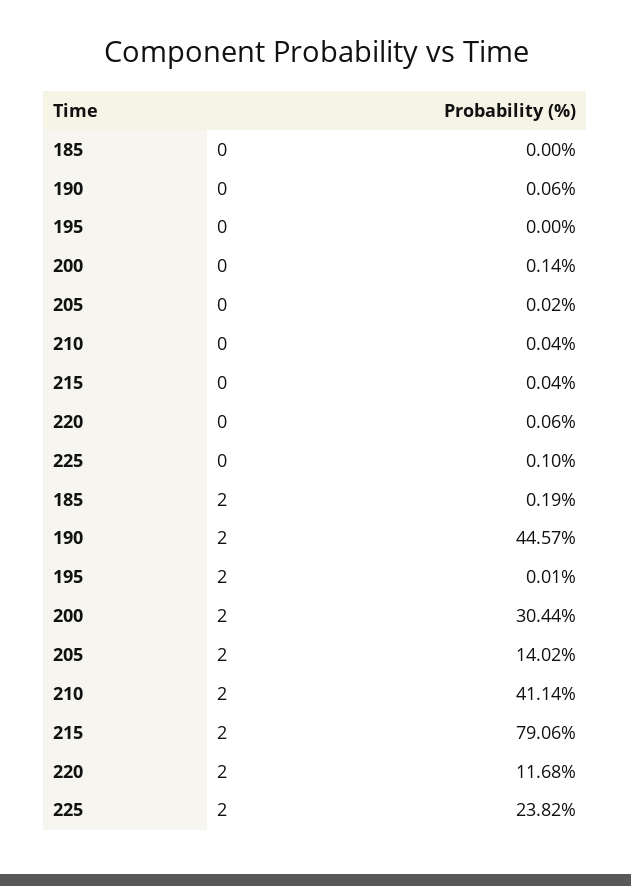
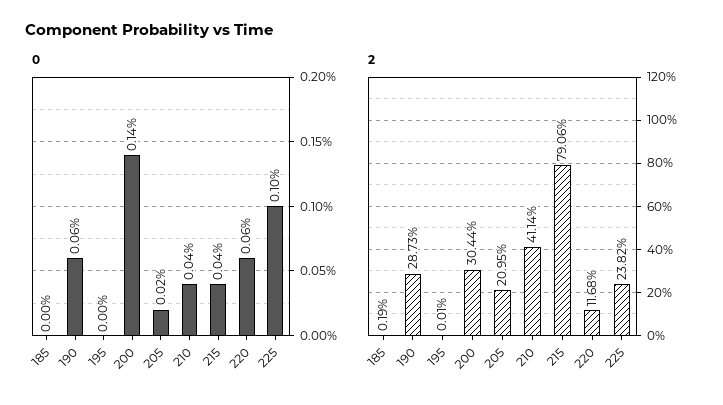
  {
    "0": {
      "185": 0,
      "190": 0.06,
      "195": 0,
      "200": 0.14,
      "205": 0.02,
      "210": 0.04,
      "215": 0.04,
      "220": 0.06,
      "225": 0.1
    },
    "2": {
      "185": 0.19,
-     "190": 44.57,
+     "190": 28.73,
      "195": 0.01,
      "200": 30.44,
-     "205": 14.02,
+     "205": 20.95,
      "210": 41.14,
      "215": 79.06,
      "220": 11.68,
      "225": 23.82
    }
  }

